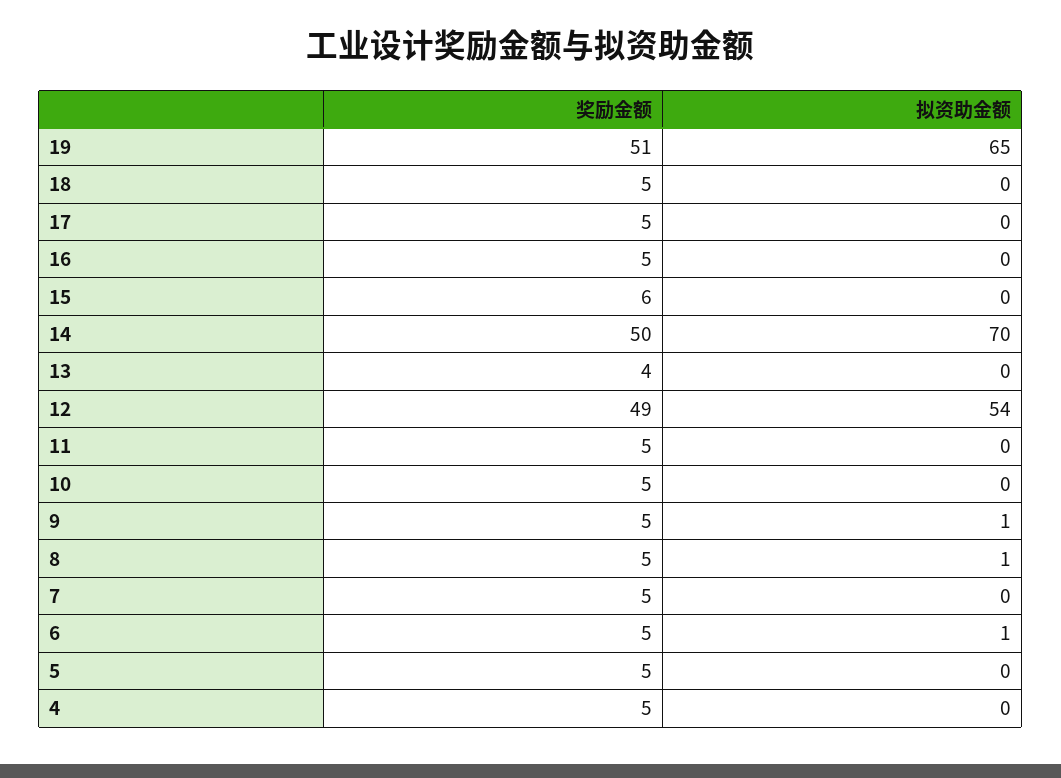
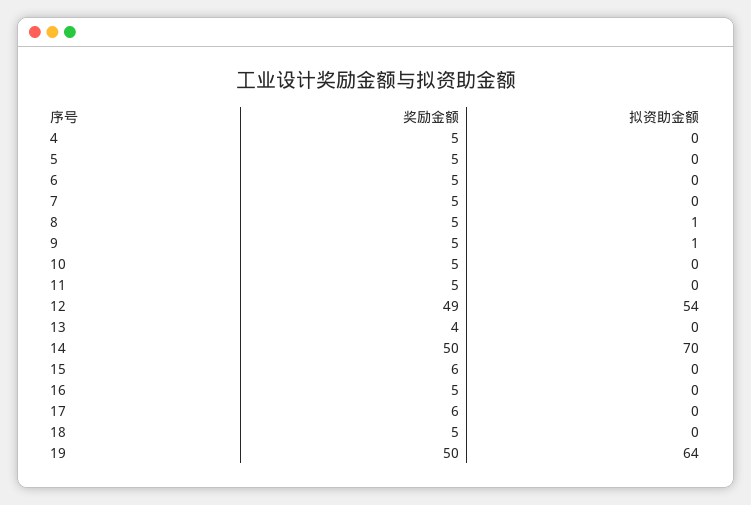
  {
    "奖励金额": {
-     "19": 51,
+     "19": 50,
      "18": 5,
-     "17": 5,
+     "17": 6,
      "16": 5,
      "15": 6,
      "14": 50,
      "13": 4,
      "12": 49,
      "11": 5,
      "10": 5,
      "9": 5,
      "8": 5,
      "7": 5,
      "6": 5,
      "5": 5,
      "4": 5
    },
    "拟资助金额": {
-     "19": 65,
+     "19": 64,
      "18": 0,
      "17": 0,
      "16": 0,
      "15": 0,
      "14": 70,
      "13": 0,
      "12": 54,
      "11": 0,
      "10": 0,
      "9": 1,
      "8": 1,
      "7": 0,
-     "6": 1,
+     "6": 0,
      "5": 0,
      "4": 0
    }
  }

